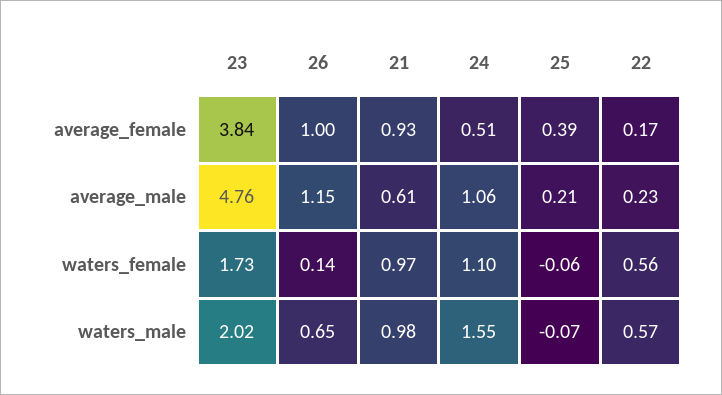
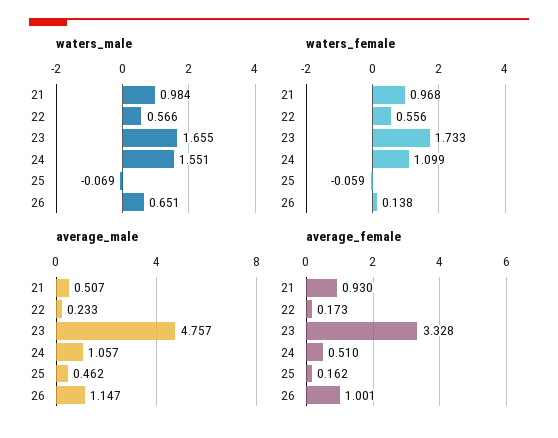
  {
    "average_female": {
-     "23": 3.84,
+     "23": 3.328,
      "26": 1.001,
      "21": 0.93,
      "24": 0.51,
-     "25": 0.39,
+     "25": 0.162,
      "22": 0.173
    },
    "average_male": {
      "23": 4.757,
      "26": 1.147,
-     "21": 0.61,
+     "21": 0.507,
      "24": 1.057,
-     "25": 0.21,
+     "25": 0.462,
      "22": 0.233
    },
    "waters_female": {
      "23": 1.733,
      "26": 0.138,
      "21": 0.968,
      "24": 1.099,
      "25": -0.059,
      "22": 0.556
    },
    "waters_male": {
-     "23": 2.02,
+     "23": 1.655,
      "26": 0.651,
      "21": 0.984,
      "24": 1.551,
      "25": -0.069,
      "22": 0.566
    }
  }

